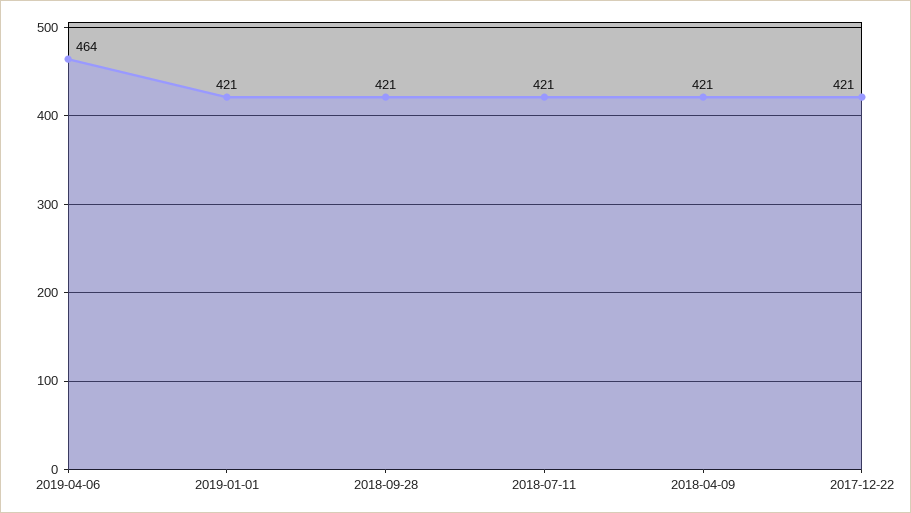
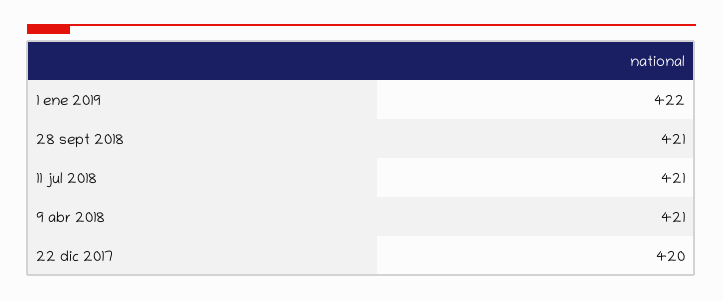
  {
-   "2019-04-06": 464,
-   "2019-01-01": 421,
+   "2019-01-01": 422,
    "2018-09-28": 421,
    "2018-07-11": 421,
    "2018-04-09": 421,
-   "2017-12-22": 421
+   "2017-12-22": 420
  }

